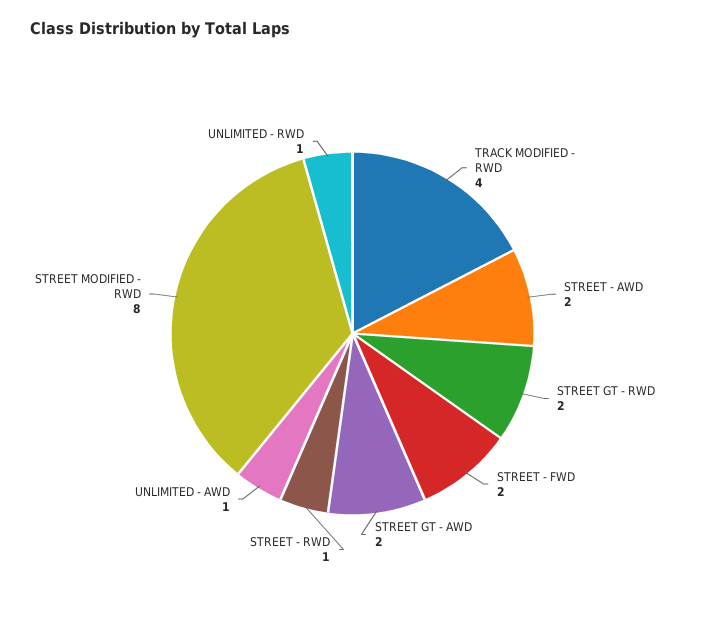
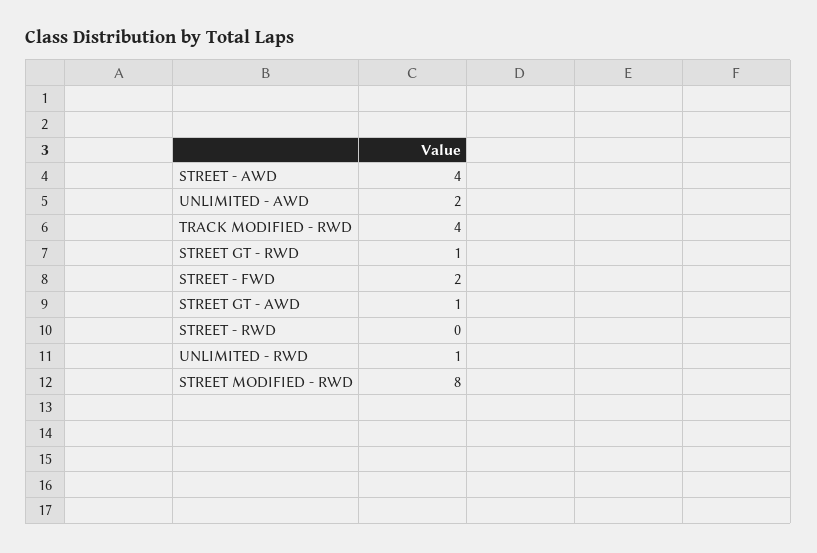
  {
    "TRACK MODIFIED - RWD": 4,
-   "STREET - AWD": 2,
+   "STREET - AWD": 4,
-   "STREET GT - RWD": 2,
+   "STREET GT - RWD": 1,
    "STREET - FWD": 2,
-   "STREET GT - AWD": 2,
+   "STREET GT - AWD": 1,
-   "STREET - RWD": 1,
+   "STREET - RWD": 0,
-   "UNLIMITED - AWD": 1,
+   "UNLIMITED - AWD": 2,
    "STREET MODIFIED - RWD": 8,
    "UNLIMITED - RWD": 1
  }

